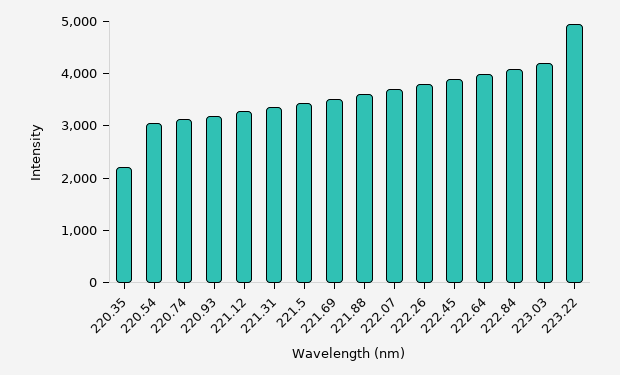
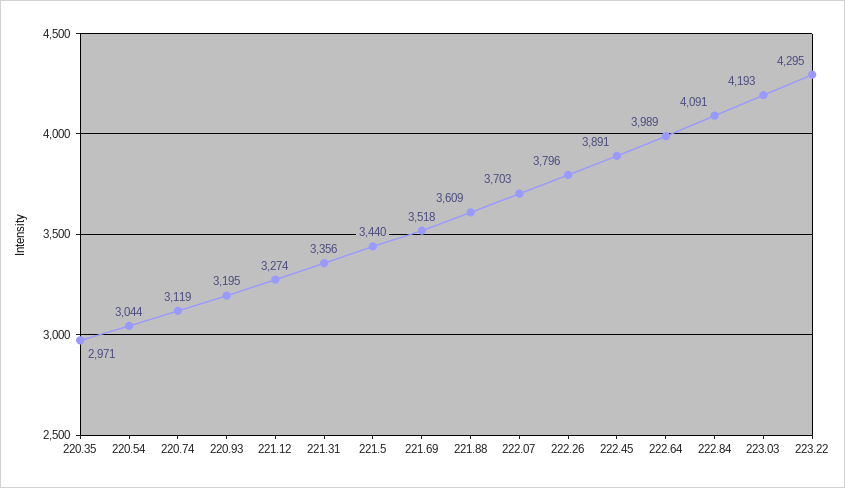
  {
-   "220.35": 2200,
+   "220.35": 2971,
    "220.54": 3044,
    "220.74": 3119,
    "220.93": 3195,
    "221.12": 3274,
    "221.31": 3356,
    "221.5": 3440,
    "221.69": 3518,
    "221.88": 3609,
    "222.07": 3703,
    "222.26": 3796,
    "222.45": 3891,
    "222.64": 3989,
    "222.84": 4091,
    "223.03": 4193,
-   "223.22": 5000
+   "223.22": 4295
  }

